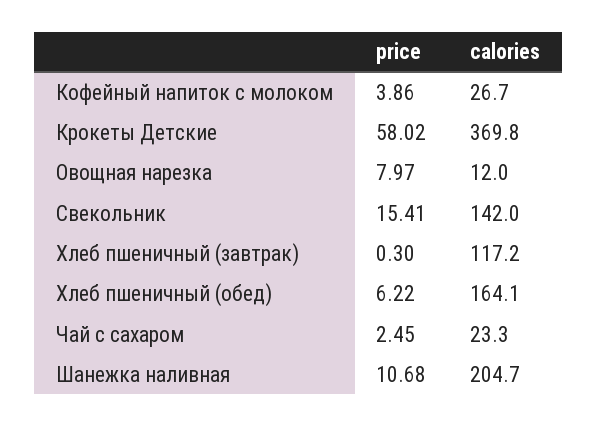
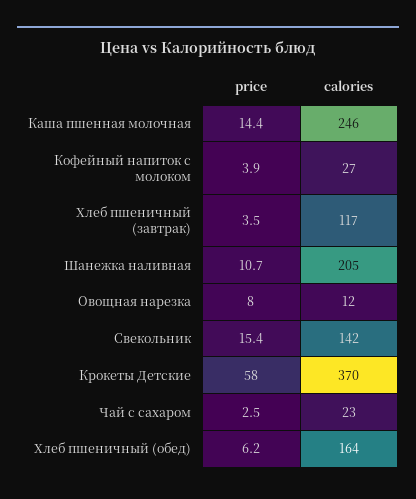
  {
    "price": {
      "Кофейный напиток с молоком": 3.86,
      "Крокеты Детские": 58.02,
      "Овощная нарезка": 7.97,
      "Свекольник": 15.41,
-     "Хлеб пшеничный (завтрак)": 0.3,
+     "Хлеб пшеничный (завтрак)": 3.5,
      "Хлеб пшеничный (обед)": 6.22,
      "Чай с сахаром": 2.45,
-     "Шанежка наливная": 10.68
+     "Шанежка наливная": 10.68,
+     "Каша пшенная молочная": 14.4
    },
    "calories": {
      "Кофейный напиток с молоком": 26.7,
      "Крокеты Детские": 369.8,
      "Овощная нарезка": 12,
      "Свекольник": 142,
      "Хлеб пшеничный (завтрак)": 117.2,
      "Хлеб пшеничный (обед)": 164.1,
      "Чай с сахаром": 23.3,
-     "Шанежка наливная": 204.7
+     "Шанежка наливная": 204.7,
+     "Каша пшенная молочная": 246
    }
  }

